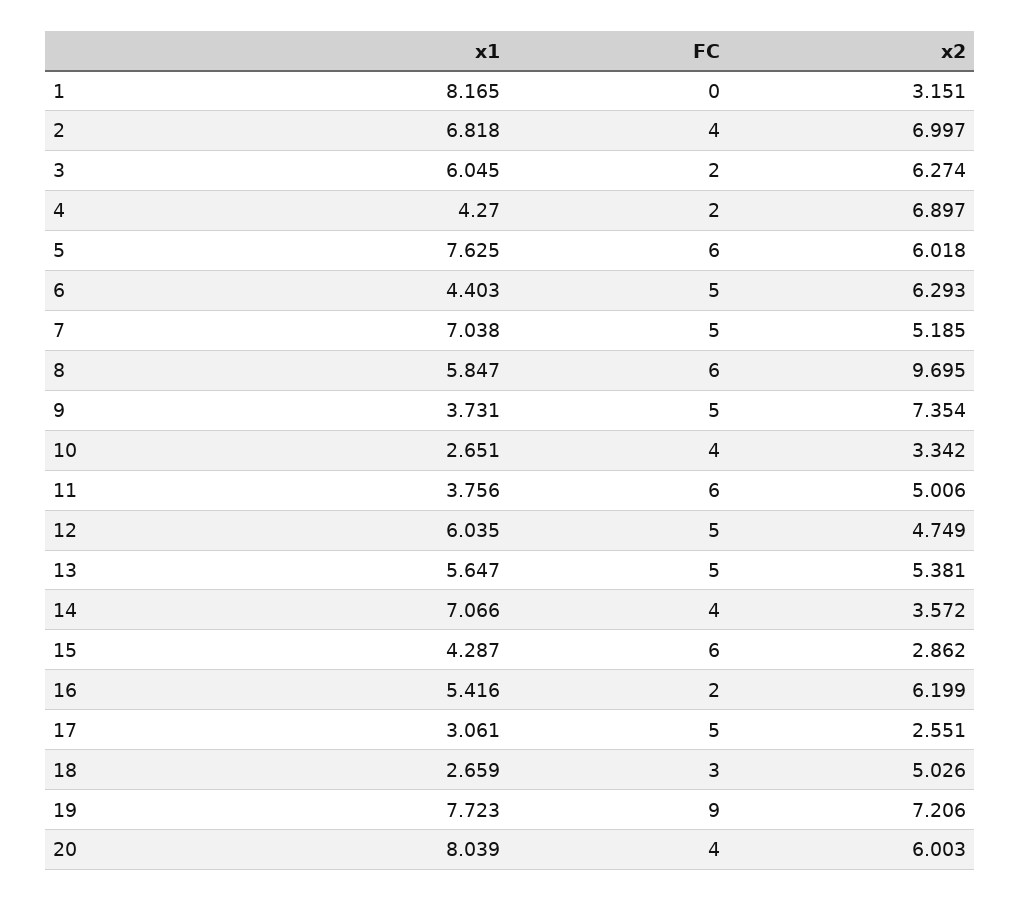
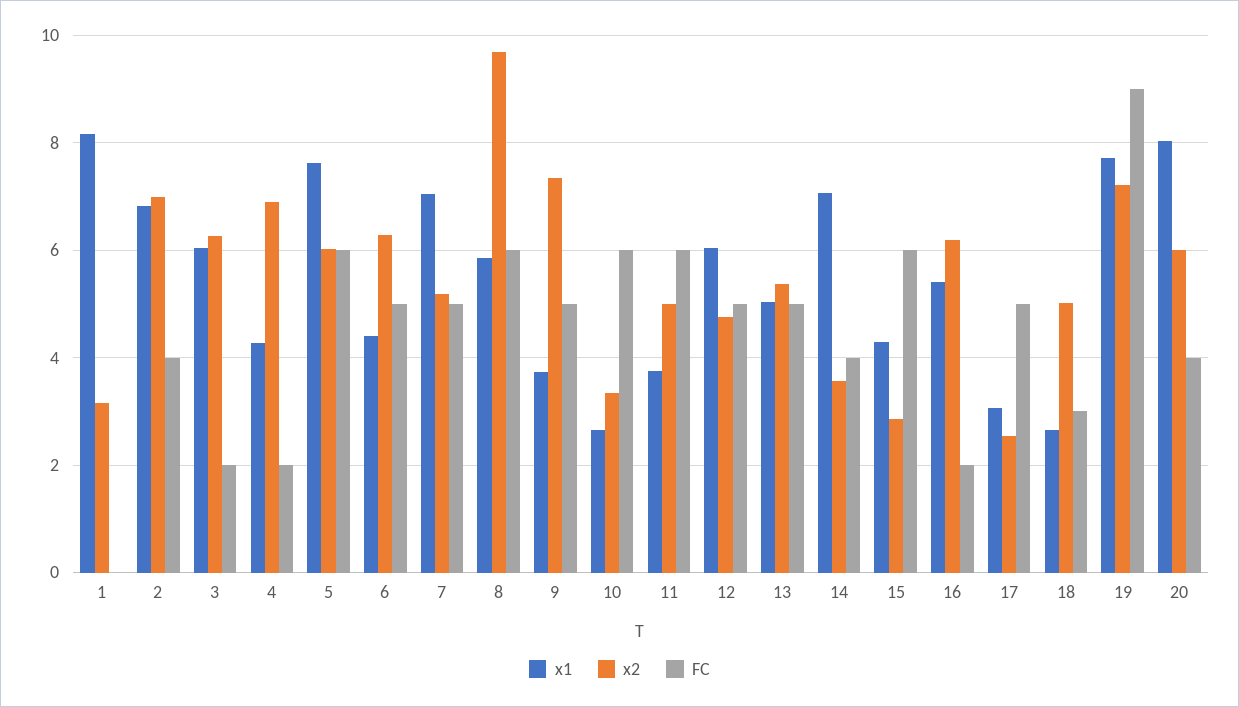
  {
    "x1": {
      "1": 8.165,
      "2": 6.818,
      "3": 6.045,
      "4": 4.27,
      "5": 7.625,
      "6": 4.403,
      "7": 7.038,
      "8": 5.847,
      "9": 3.731,
      "10": 2.651,
      "11": 3.756,
      "12": 6.035,
-     "13": 5.647,
+     "13": 5,
      "14": 7.066,
      "15": 4.287,
      "16": 5.416,
      "17": 3.061,
      "18": 2.659,
      "19": 7.723,
      "20": 8.039
    },
    "FC": {
      "1": 0,
      "2": 4,
      "3": 2,
      "4": 2,
      "5": 6,
      "6": 5,
      "7": 5,
      "8": 6,
      "9": 5,
-     "10": 4,
+     "10": 6,
      "11": 6,
      "12": 5,
      "13": 5,
      "14": 4,
      "15": 6,
      "16": 2,
      "17": 5,
      "18": 3,
      "19": 9,
      "20": 4
    },
    "x2": {
      "1": 3.151,
      "2": 6.997,
      "3": 6.274,
      "4": 6.897,
      "5": 6.018,
      "6": 6.293,
      "7": 5.185,
      "8": 9.695,
      "9": 7.354,
      "10": 3.342,
      "11": 5.006,
      "12": 4.749,
      "13": 5.381,
      "14": 3.572,
      "15": 2.862,
      "16": 6.199,
      "17": 2.551,
      "18": 5.026,
      "19": 7.206,
      "20": 6.003
    }
  }

